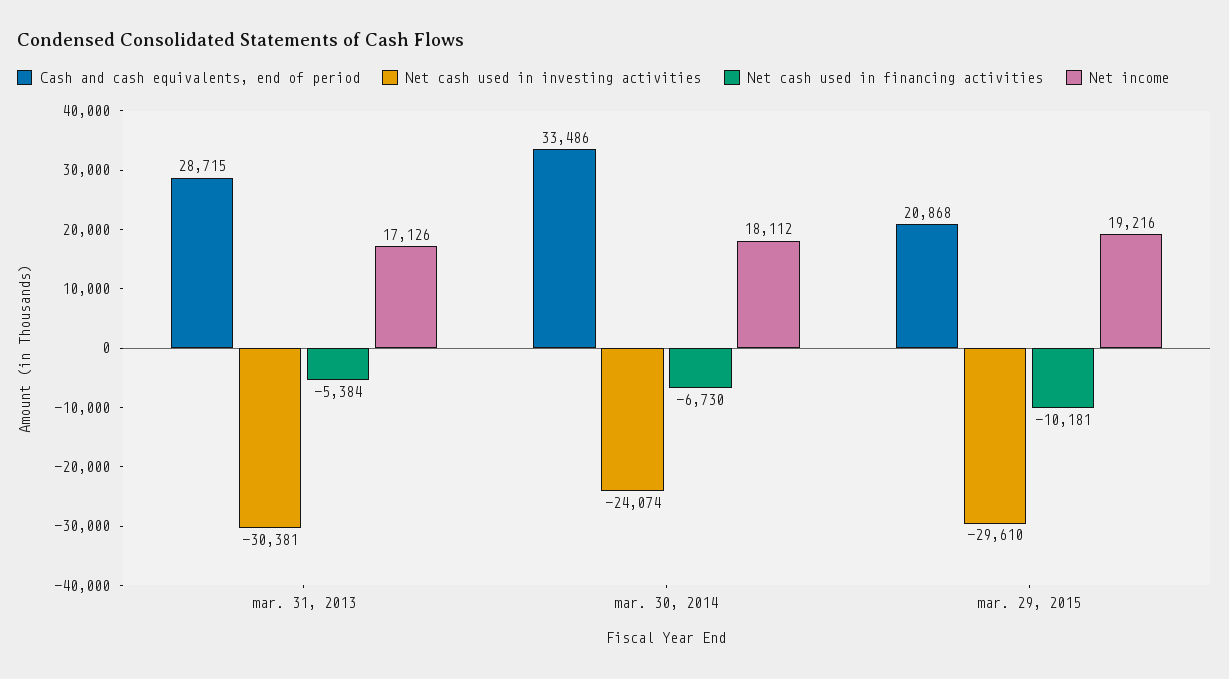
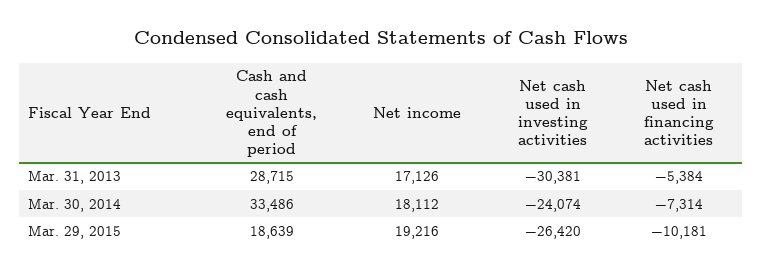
  {
    "Cash and cash equivalents, end of period": {
      "mar. 31, 2013": 28715,
      "mar. 30, 2014": 33486,
-     "mar. 29, 2015": 20868
+     "mar. 29, 2015": 18639
    },
    "Net cash used in investing activities": {
      "mar. 31, 2013": -30381,
      "mar. 30, 2014": -24074,
-     "mar. 29, 2015": -29610
+     "mar. 29, 2015": -26420
    },
    "Net cash used in financing activities": {
      "mar. 31, 2013": -5384,
-     "mar. 30, 2014": -6730,
+     "mar. 30, 2014": -7314,
      "mar. 29, 2015": -10181
    },
    "Net income": {
      "mar. 31, 2013": 17126,
      "mar. 30, 2014": 18112,
      "mar. 29, 2015": 19216
    }
  }

